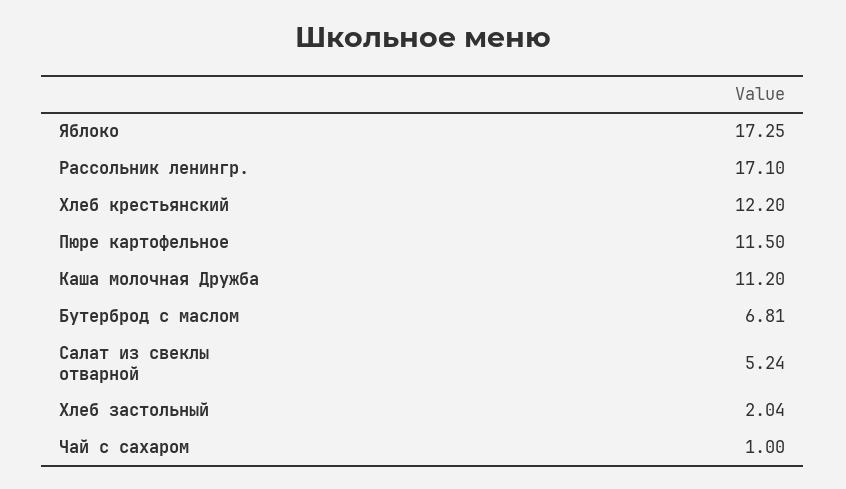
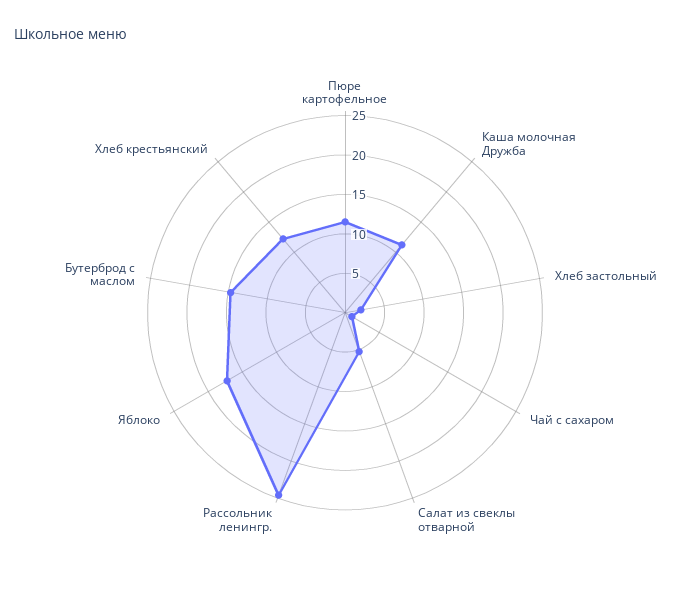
  {
    "Яблоко": 17.25,
-   "Рассольник ленингр.": 17.1,
+   "Рассольник ленингр.": 25,
    "Хлеб крестьянский": 12.2,
    "Пюре картофельное": 11.5,
    "Каша молочная Дружба": 11.2,
-   "Бутерброд с маслом": 6.81,
+   "Бутерброд с маслом": 15,
    "Салат из свеклы отварной": 5.24,
    "Хлеб застольный": 2.04,
    "Чай с сахаром": 1
  }

